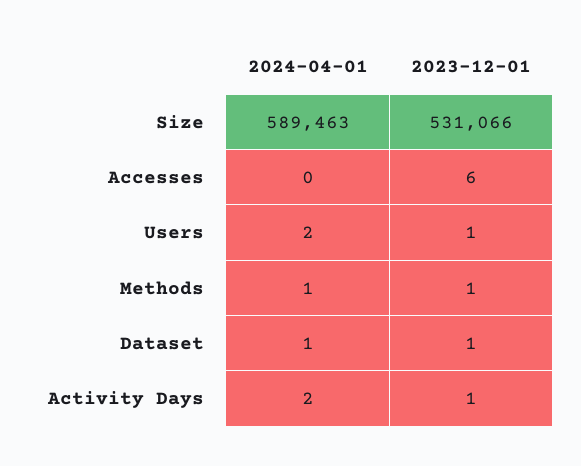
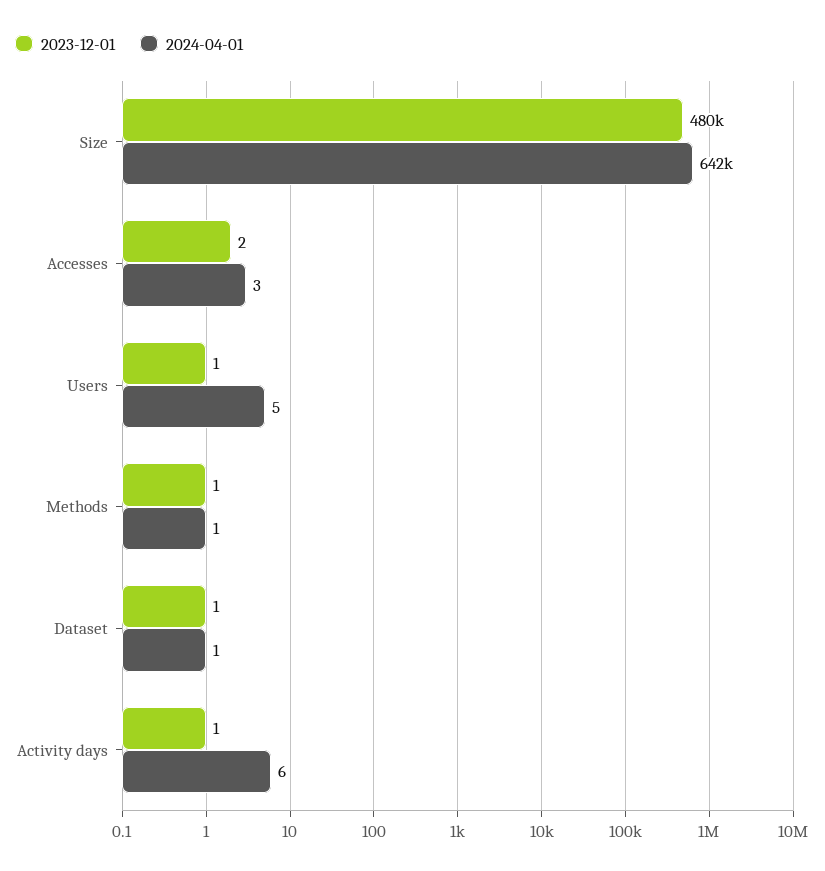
  {
    "2024-04-01": {
-     "Size": 589463,
+     "Size": 642000,
-     "Accesses": 0,
+     "Accesses": 3,
-     "Users": 2,
+     "Users": 5,
      "Methods": 1,
      "Dataset": 1,
-     "Activity Days": 2
+     "Activity Days": 6
    },
    "2023-12-01": {
-     "Size": 531066,
+     "Size": 480000,
-     "Accesses": 6,
+     "Accesses": 2,
      "Users": 1,
      "Methods": 1,
      "Dataset": 1,
      "Activity Days": 1
    }
  }

